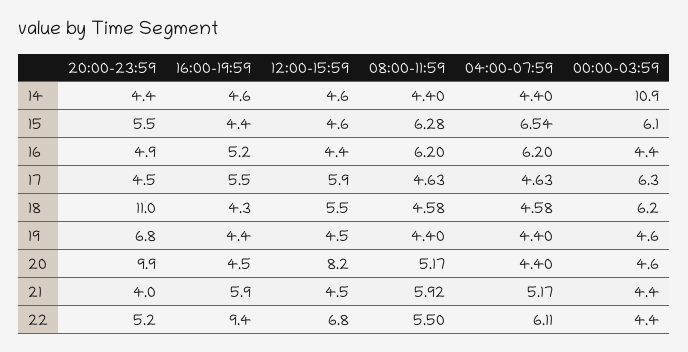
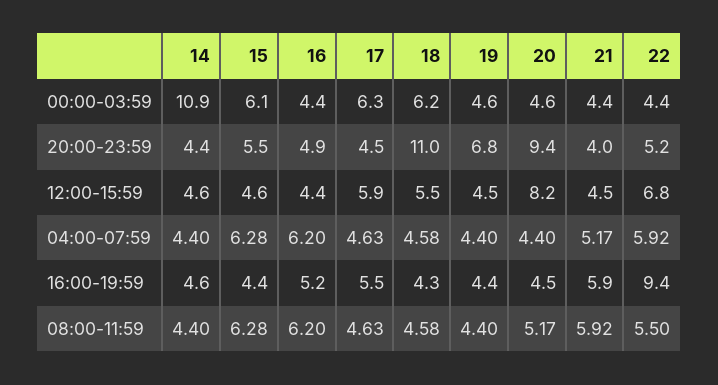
  {
    "20:00-23:59": {
      "14": 4.4,
      "15": 5.5,
      "16": 4.9,
      "17": 4.5,
      "18": 11,
      "19": 6.8,
-     "20": 9.9,
+     "20": 9.4,
      "21": 4,
      "22": 5.2
    },
    "16:00-19:59": {
      "14": 4.6,
      "15": 4.4,
      "16": 5.2,
      "17": 5.5,
      "18": 4.3,
      "19": 4.4,
      "20": 4.5,
      "21": 5.9,
      "22": 9.4
    },
    "12:00-15:59": {
      "14": 4.6,
      "15": 4.6,
      "16": 4.4,
      "17": 5.9,
      "18": 5.5,
      "19": 4.5,
      "20": 8.2,
      "21": 4.5,
      "22": 6.8
    },
    "08:00-11:59": {
      "14": 4.4,
      "15": 6.28,
      "16": 6.2,
      "17": 4.63,
      "18": 4.58,
      "19": 4.4,
      "20": 5.17,
      "21": 5.92,
      "22": 5.5
    },
    "04:00-07:59": {
      "14": 4.4,
-     "15": 6.54,
+     "15": 6.28,
      "16": 6.2,
      "17": 4.63,
      "18": 4.58,
      "19": 4.4,
      "20": 4.4,
      "21": 5.17,
-     "22": 6.11
+     "22": 5.92
    },
    "00:00-03:59": {
      "14": 10.9,
      "15": 6.1,
      "16": 4.4,
      "17": 6.3,
      "18": 6.2,
      "19": 4.6,
      "20": 4.6,
      "21": 4.4,
      "22": 4.4
    }
  }

